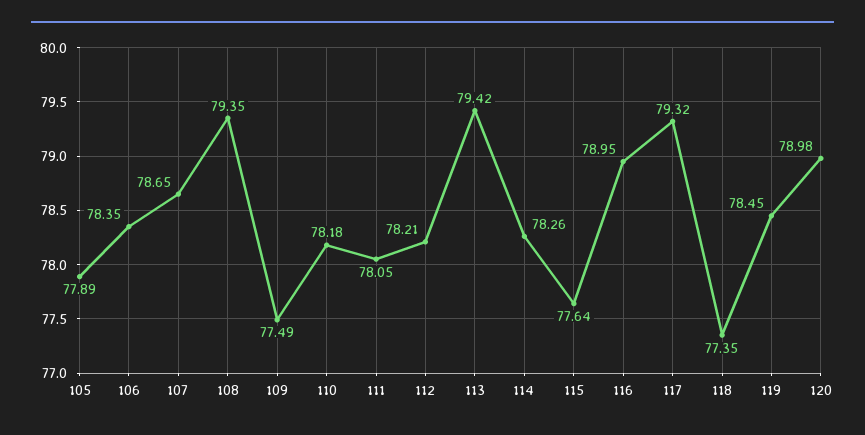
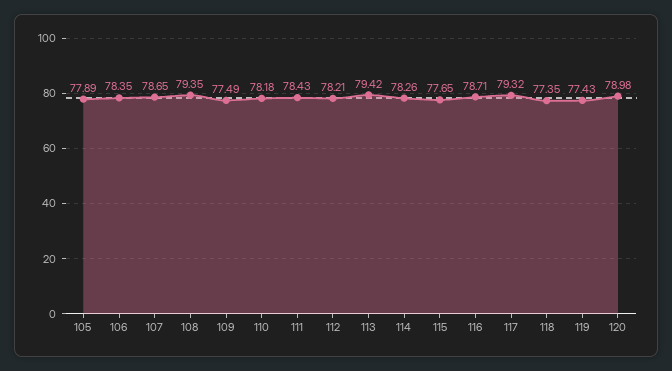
  {
    "105": 77.89,
    "106": 78.35,
    "107": 78.65,
    "108": 79.35,
    "109": 77.49,
    "110": 78.18,
-   "111": 78.05,
+   "111": 78.43,
    "112": 78.21,
    "113": 79.42,
    "114": 78.26,
-   "115": 77.64,
+   "115": 77.65,
-   "116": 78.95,
+   "116": 78.71,
    "117": 79.32,
    "118": 77.35,
-   "119": 78.45,
+   "119": 77.43,
    "120": 78.98
  }

